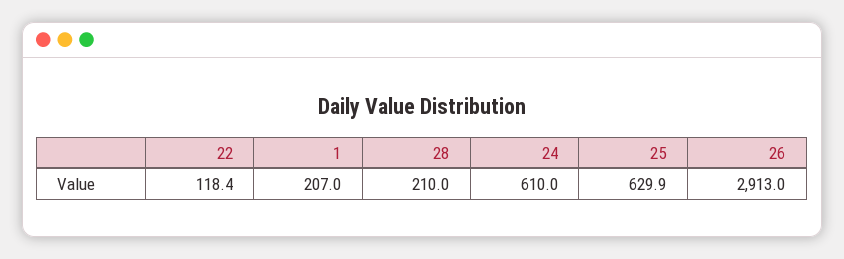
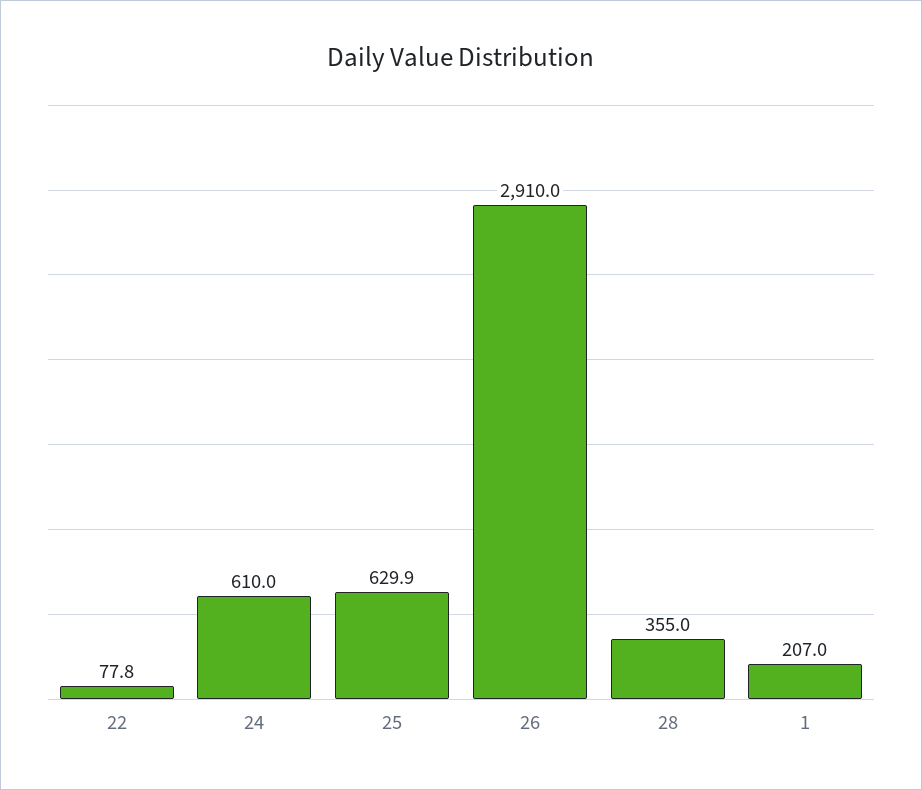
  {
-   "22": 118.4,
+   "22": 77.8,
    "1": 207,
-   "28": 210,
+   "28": 355,
    "24": 610,
    "25": 629.9,
-   "26": 2913
+   "26": 2910
  }

